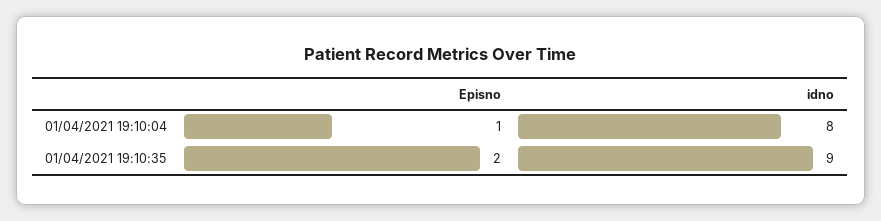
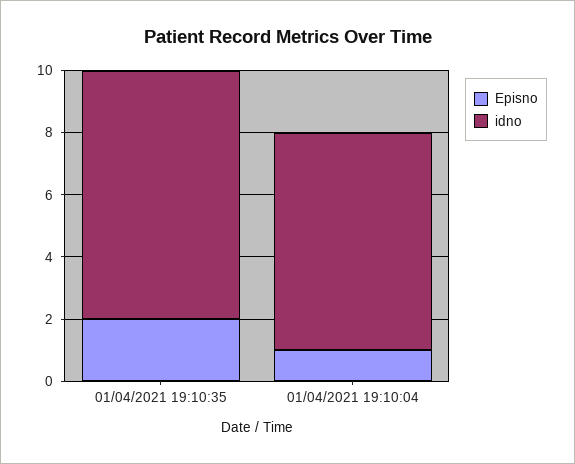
  {
    "Episno": {
      "01/04/2021 19:10:04": 1,
      "01/04/2021 19:10:35": 2
    },
    "idno": {
-     "01/04/2021 19:10:04": 8,
+     "01/04/2021 19:10:04": 7,
-     "01/04/2021 19:10:35": 9
+     "01/04/2021 19:10:35": 8
    }
  }

